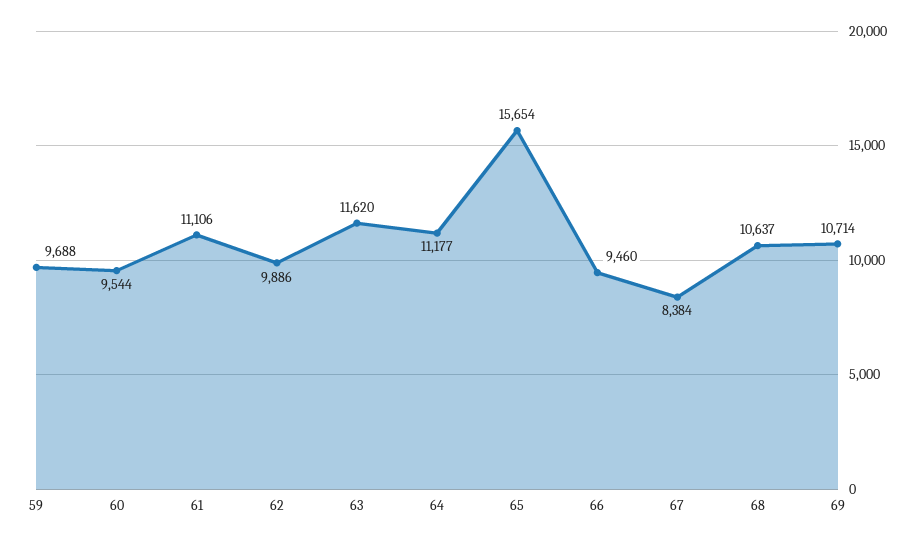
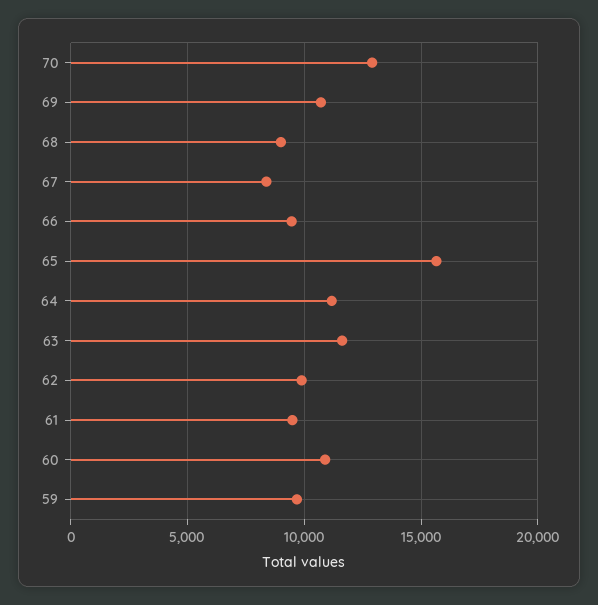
  {
    "59": 9688,
-   "60": 9544,
+   "60": 11000,
-   "61": 11106,
+   "61": 9500,
    "62": 9886,
    "63": 11620,
    "64": 11177,
    "65": 15654,
    "66": 9460,
    "67": 8384,
-   "68": 10637,
+   "68": 9000,
-   "69": 10714
+   "69": 10714,
+   "70": 13000
  }

